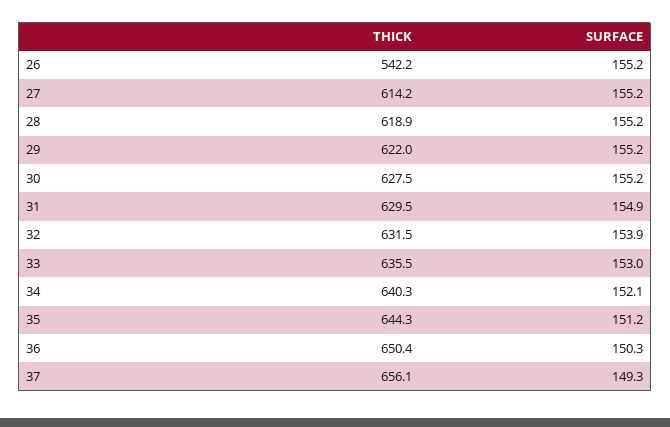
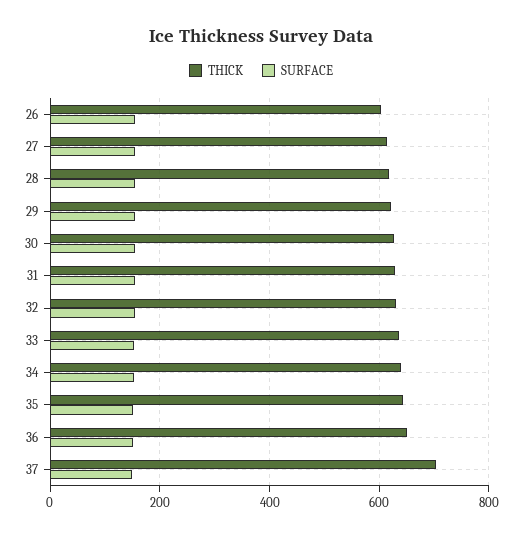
  {
    "THICK": {
-     "26": 542.2,
+     "26": 600,
      "27": 614.2,
      "28": 618.9,
      "29": 622,
      "30": 627.5,
      "31": 629.5,
      "32": 631.5,
      "33": 635.5,
      "34": 640.3,
      "35": 644.3,
      "36": 650.4,
-     "37": 656.1
+     "37": 700
    },
    "SURFACE": {
      "26": 155.2,
      "27": 155.2,
      "28": 155.2,
      "29": 155.2,
      "30": 155.2,
      "31": 154.9,
      "32": 153.9,
      "33": 153,
      "34": 152.1,
      "35": 151.2,
      "36": 150.3,
      "37": 149.3
    }
  }

